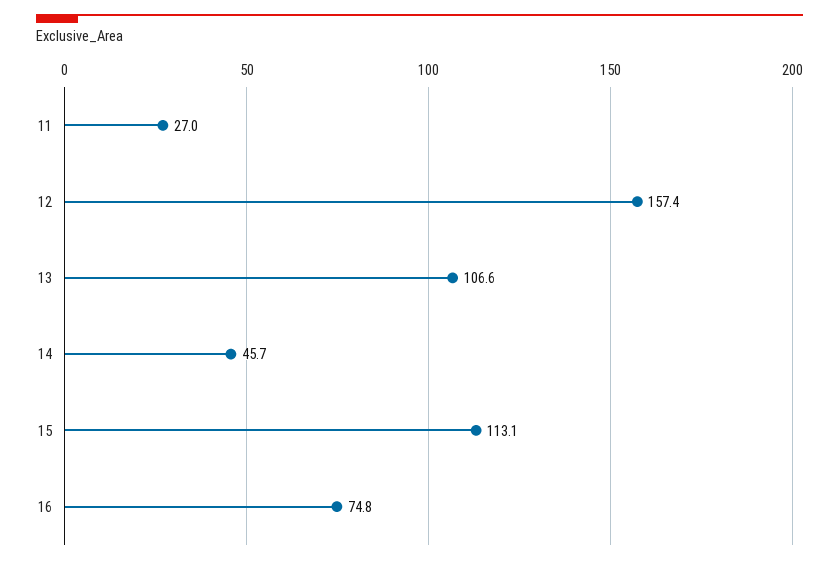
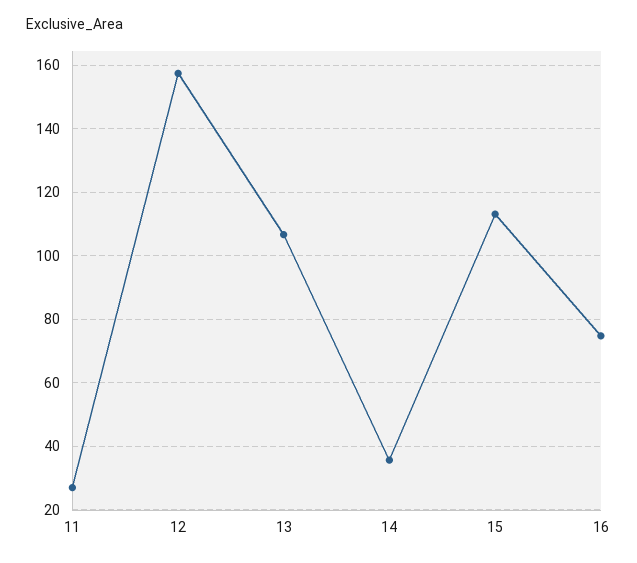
  {
    "11": 27,
    "12": 157.4,
    "13": 106.6,
-   "14": 45.7,
+   "14": 36,
    "15": 113.1,
    "16": 74.8
  }

